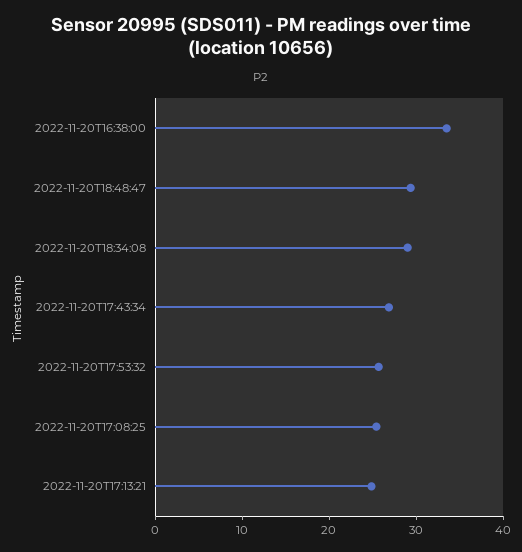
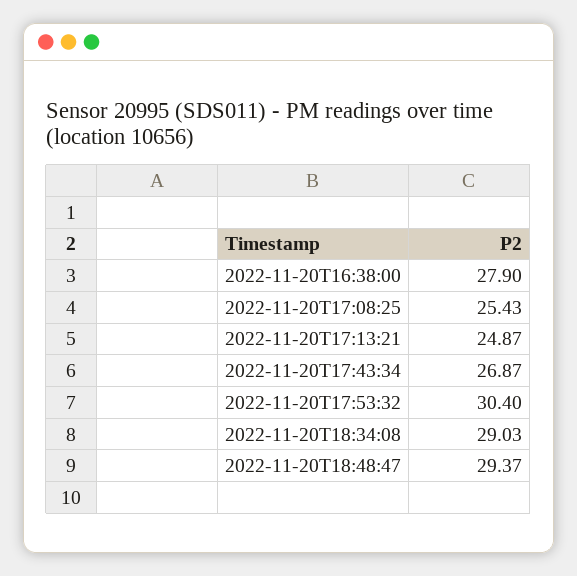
  {
-   "2022-11-20T16:38:00": 34,
+   "2022-11-20T16:38:00": 27.9,
    "2022-11-20T18:48:47": 29.37,
    "2022-11-20T18:34:08": 29.03,
    "2022-11-20T17:43:34": 26.87,
-   "2022-11-20T17:53:32": 26,
+   "2022-11-20T17:53:32": 30.4,
    "2022-11-20T17:08:25": 25.43,
    "2022-11-20T17:13:21": 24.87
  }

